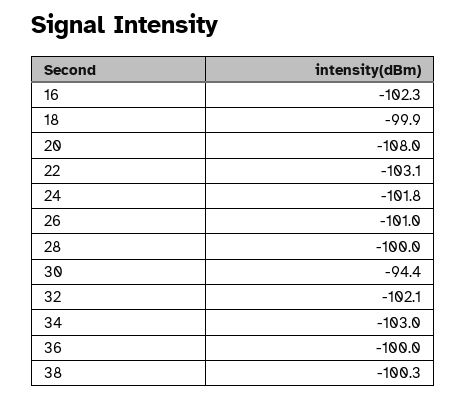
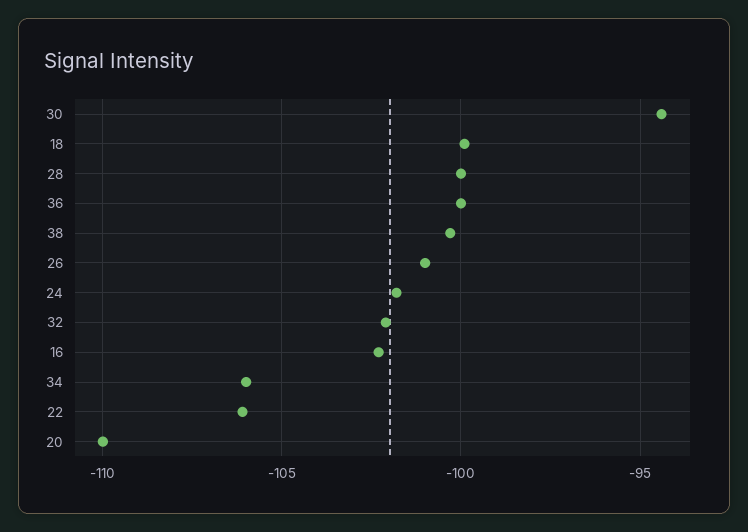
  {
    "16": -102.3,
    "18": -99.9,
-   "20": -108,
+   "20": -110,
-   "22": -103.1,
+   "22": -106,
    "24": -101.8,
    "26": -101,
    "28": -100,
    "30": -94.4,
    "32": -102.1,
-   "34": -103,
+   "34": -106,
    "36": -100,
    "38": -100.3
  }

